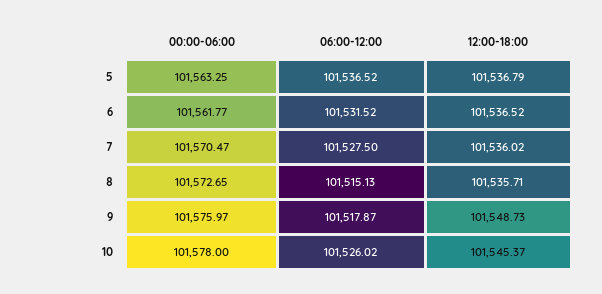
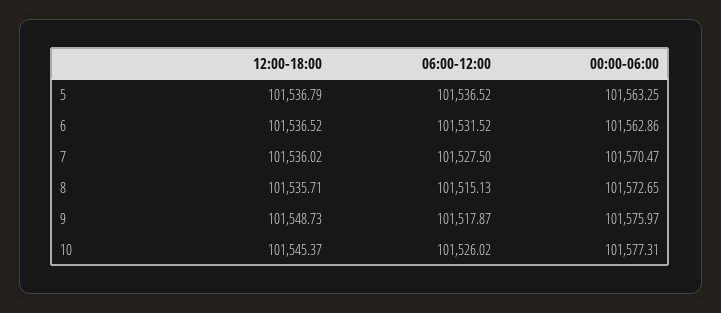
  {
    "00:00-06:00": {
      "5": 101563.25,
-     "6": 101561.77,
+     "6": 101562.86,
      "7": 101570.47,
      "8": 101572.65,
      "9": 101575.97,
-     "10": 101578
+     "10": 101577.31
    },
    "06:00-12:00": {
      "5": 101536.52,
      "6": 101531.52,
      "7": 101527.5,
      "8": 101515.13,
      "9": 101517.87,
      "10": 101526.02
    },
    "12:00-18:00": {
      "5": 101536.79,
      "6": 101536.52,
      "7": 101536.02,
      "8": 101535.71,
      "9": 101548.73,
      "10": 101545.37
    }
  }

